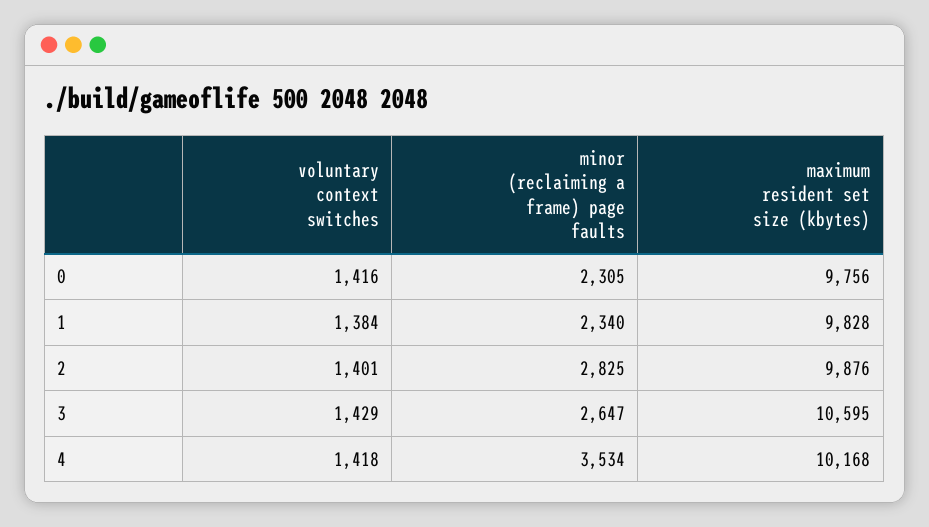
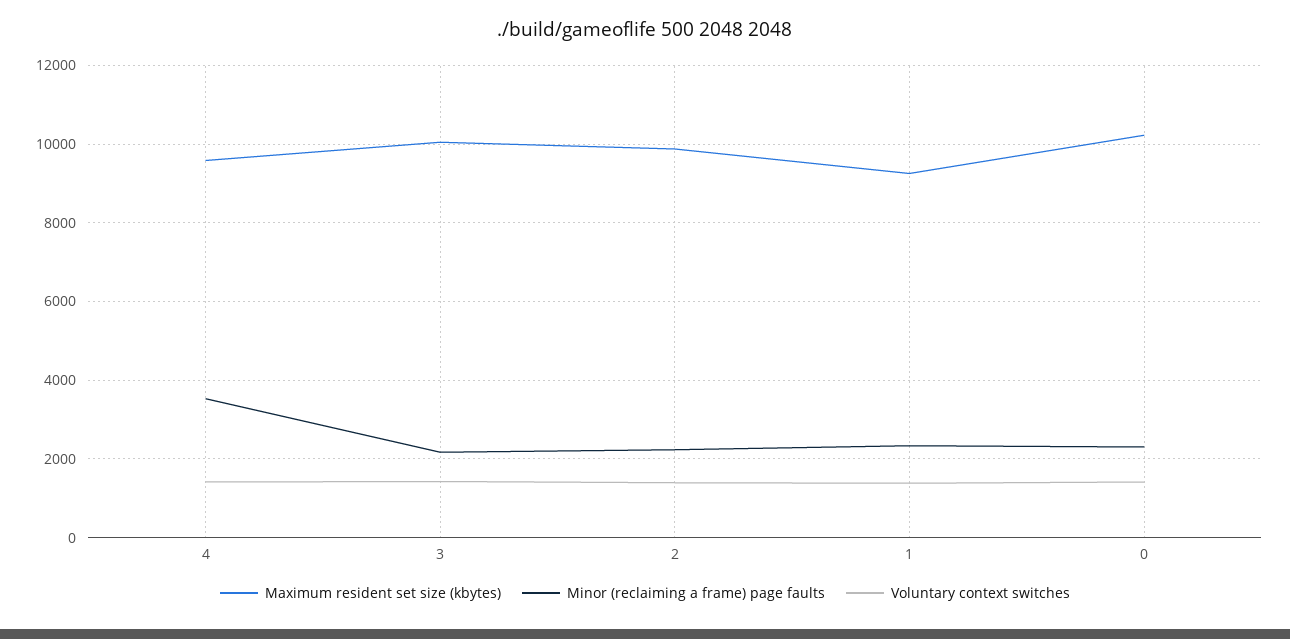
  {
    "voluntary context switches": {
      "0": 1416,
      "1": 1384,
      "2": 1401,
      "3": 1429,
      "4": 1418
    },
    "minor (reclaiming a frame) page faults": {
      "0": 2305,
      "1": 2340,
-     "2": 2825,
+     "2": 2200,
-     "3": 2647,
+     "3": 2200,
      "4": 3534
    },
    "maximum resident set size (kbytes)": {
-     "0": 9756,
+     "0": 10200,
-     "1": 9828,
+     "1": 9200,
      "2": 9876,
-     "3": 10595,
+     "3": 10000,
-     "4": 10168
+     "4": 9600
    }
  }

